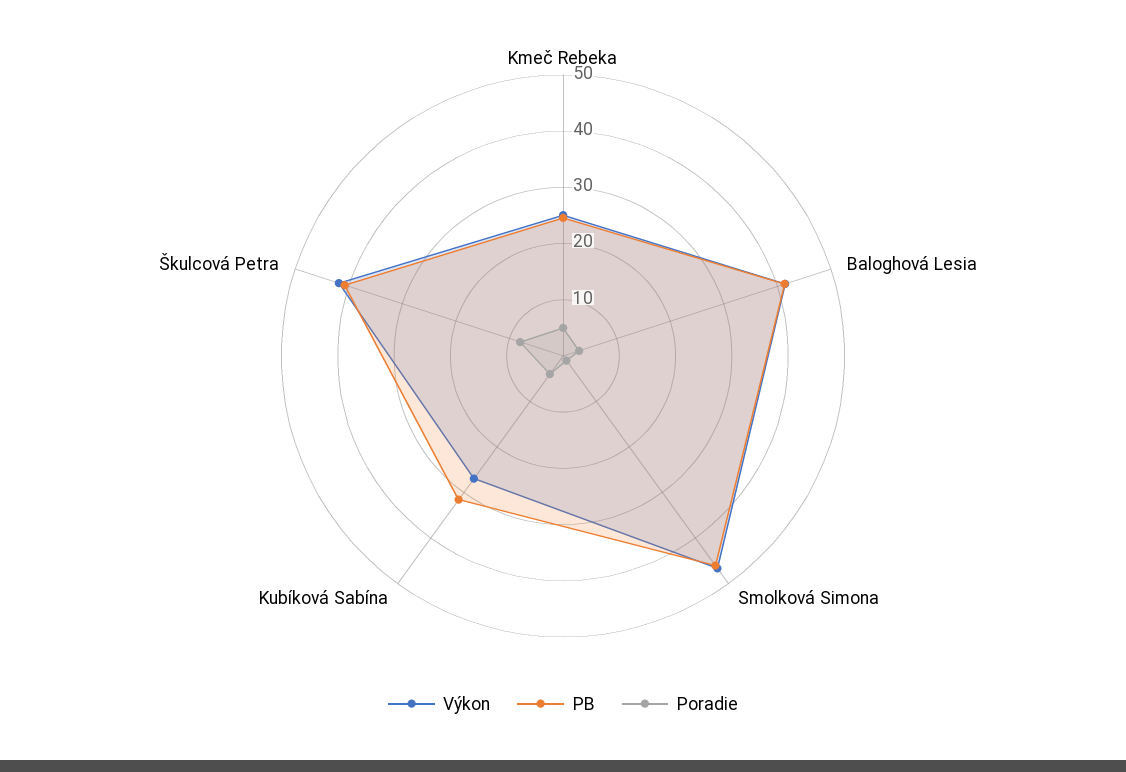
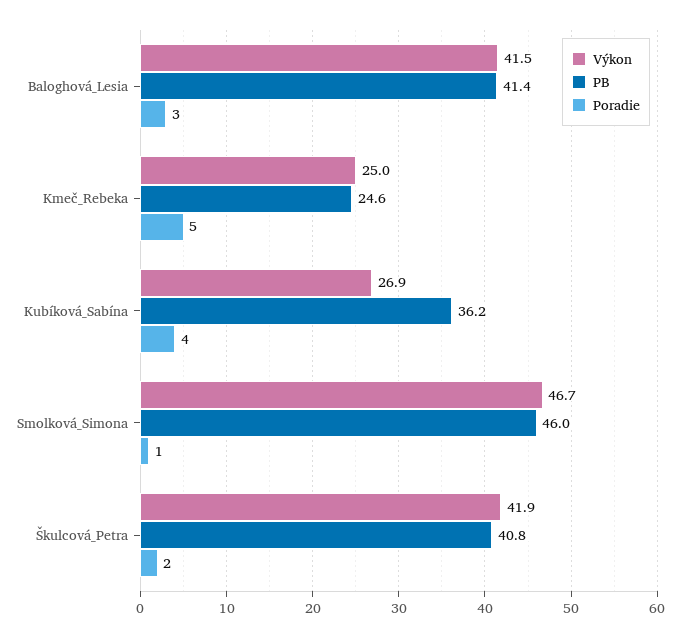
  {
    "Výkon": {
      "Kmeč Rebeka": 25,
      "Baloghová Lesia": 41.5,
      "Smolková Simona": 46.7,
      "Kubíková Sabína": 26.9,
      "Škulcová Petra": 41.9
    },
    "PB": {
      "Kmeč Rebeka": 24.6,
      "Baloghová Lesia": 41.4,
      "Smolková Simona": 46,
-     "Kubíková Sabína": 32,
+     "Kubíková Sabína": 36.2,
      "Škulcová Petra": 40.8
    },
    "Poradie": {
      "Kmeč Rebeka": 5,
      "Baloghová Lesia": 3,
      "Smolková Simona": 1,
      "Kubíková Sabína": 4,
-     "Škulcová Petra": 8
+     "Škulcová Petra": 2
    }
  }

